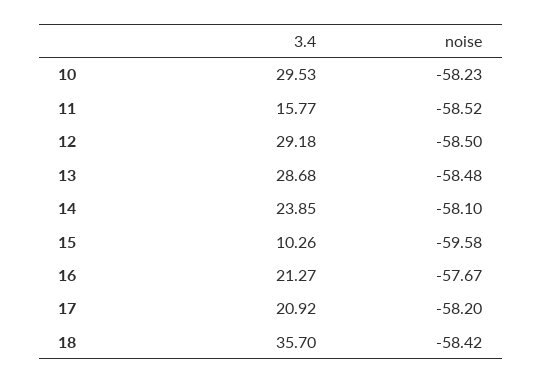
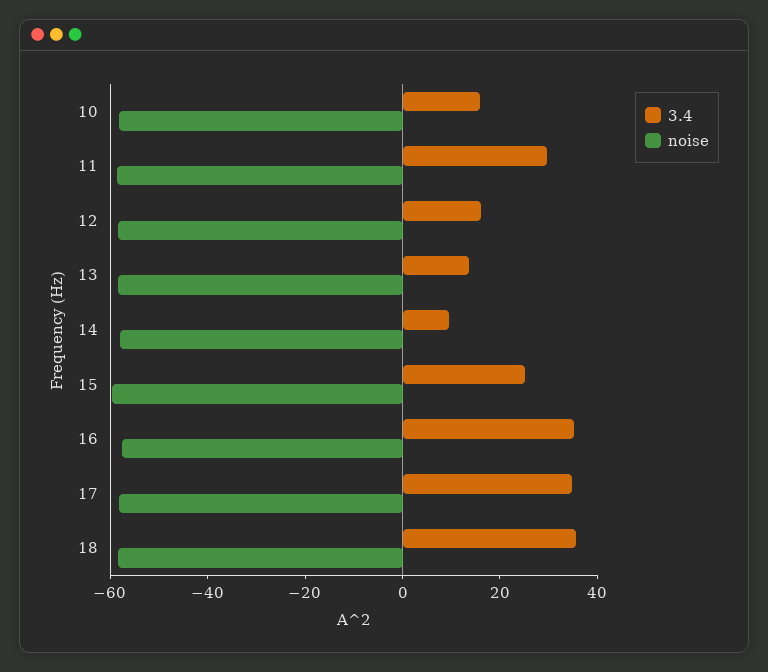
  {
    "3.4": {
-     "10": 29.53,
+     "10": 15,
-     "11": 15.77,
+     "11": 30,
-     "12": 29.18,
+     "12": 15,
-     "13": 28.68,
+     "13": 15,
-     "14": 23.85,
+     "14": 10,
-     "15": 10.26,
+     "15": 25,
-     "16": 21.27,
+     "16": 35,
-     "17": 20.92,
+     "17": 35,
      "18": 35.7
    },
    "noise": {
      "10": -58.23,
      "11": -58.52,
      "12": -58.5,
      "13": -58.48,
      "14": -58.1,
      "15": -59.58,
      "16": -57.67,
      "17": -58.2,
      "18": -58.42
    }
  }

